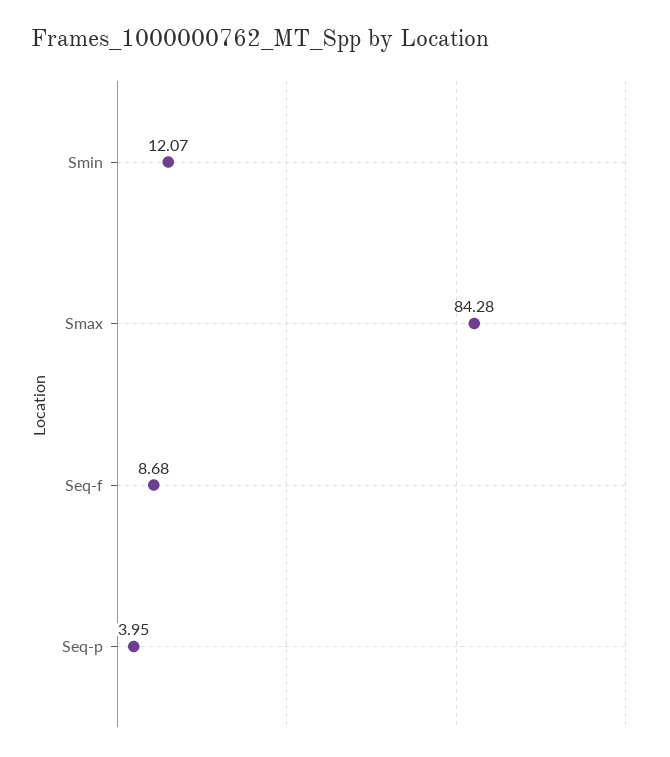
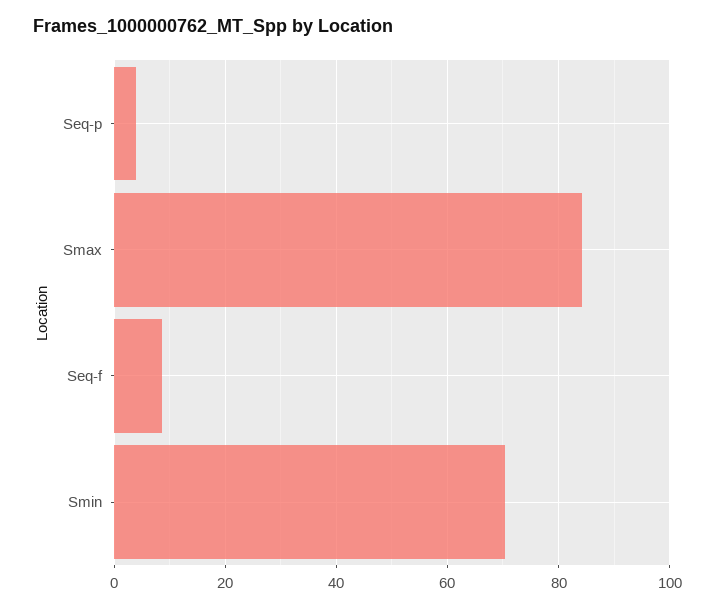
  {
-   "Smin": 12.07,
+   "Smin": 70,
    "Smax": 84.28,
    "Seq-f": 8.68,
    "Seq-p": 3.95
  }

